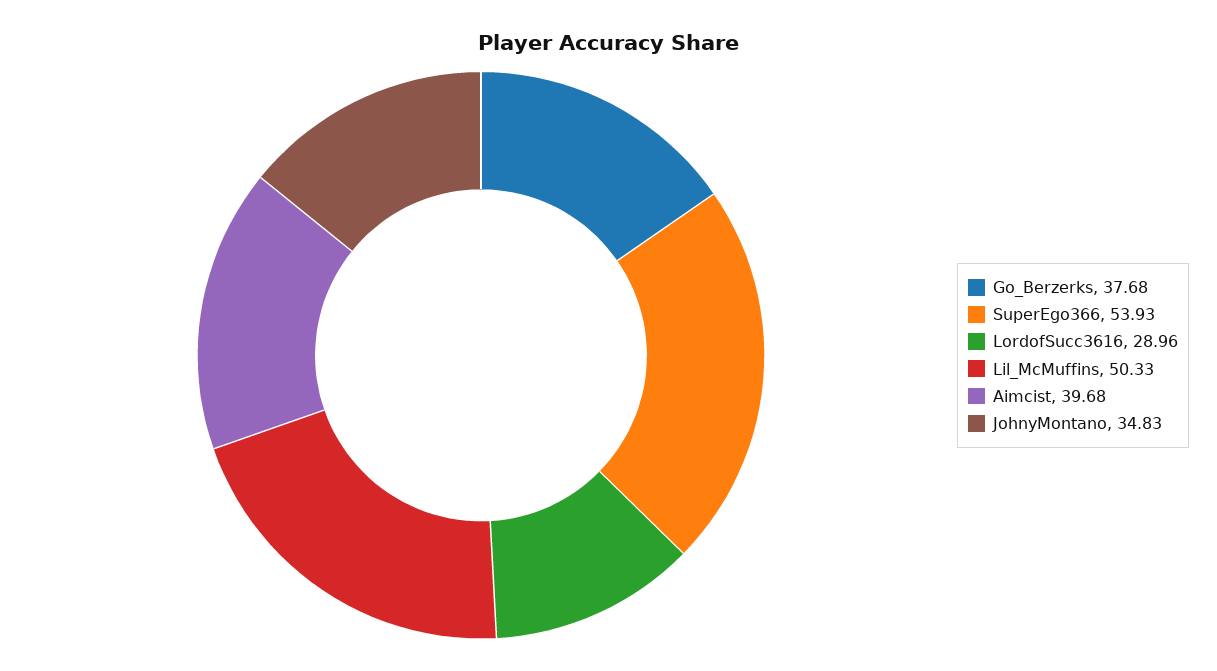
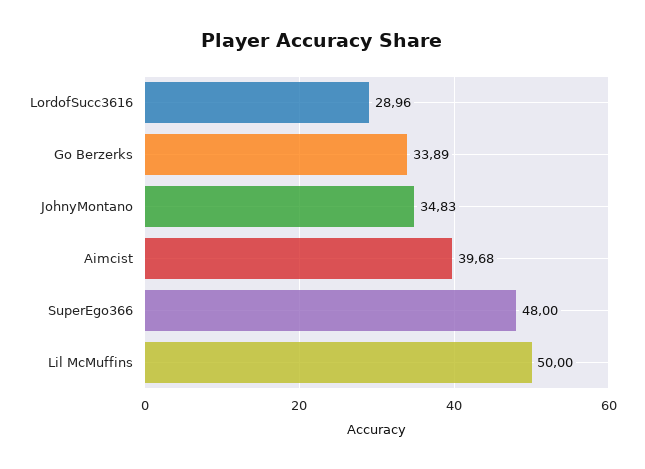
  {
-   "Go_Berzerks": 37.68,
+   "Go_Berzerks": 33.89,
-   "SuperEgo366": 53.93,
+   "SuperEgo366": 48,
    "LordofSucc3616": 28.96,
-   "Lil_McMuffins": 50.33,
+   "Lil_McMuffins": 50,
    "Aimcist": 39.68,
    "JohnyMontano": 34.83
  }

